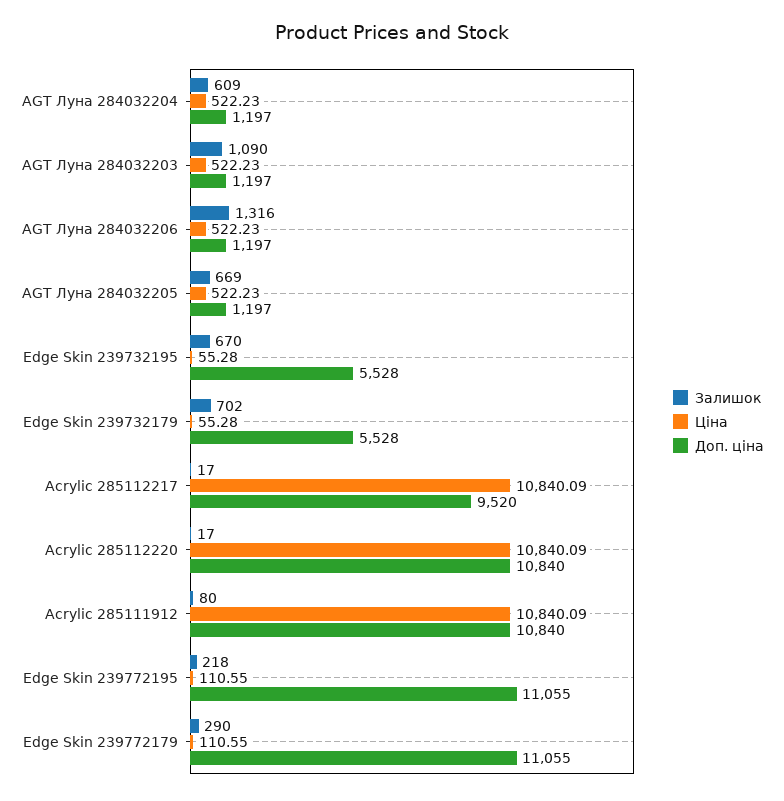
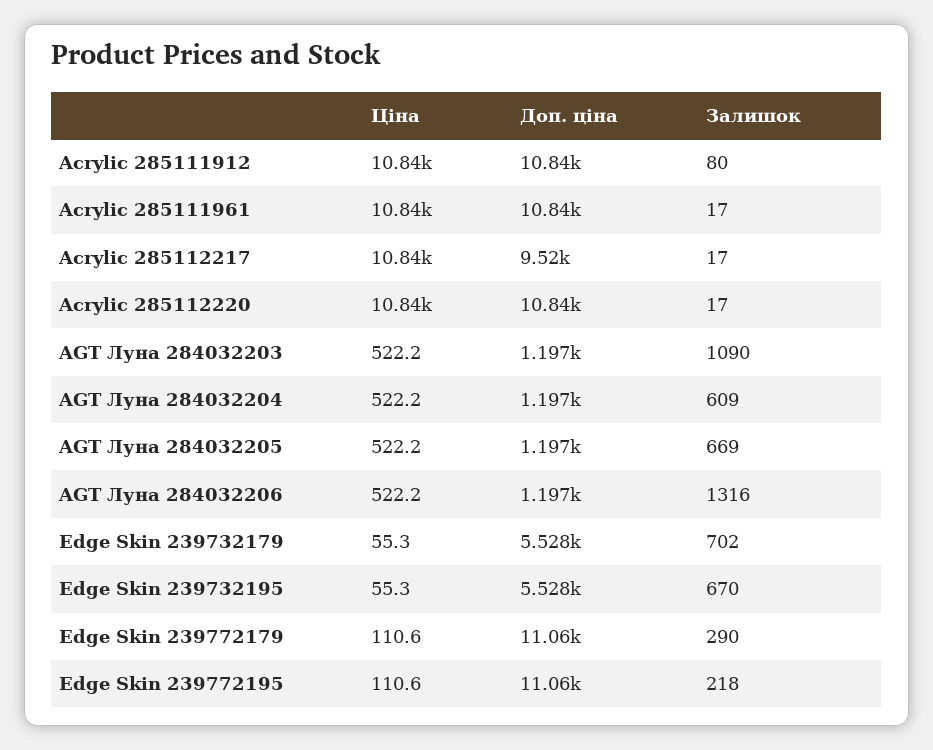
  {
    "Залишок": {
      "AGT Луна 284032204": 609,
      "AGT Луна 284032203": 1090,
      "AGT Луна 284032206": 1316,
      "AGT Луна 284032205": 669,
      "Edge Skin 239732195": 670,
      "Edge Skin 239732179": 702,
      "Acrylic 285112217": 17,
      "Acrylic 285112220": 17,
      "Acrylic 285111912": 80,
      "Edge Skin 239772195": 218,
-     "Edge Skin 239772179": 290
+     "Edge Skin 239772179": 290,
+     "Acrylic 285111961": 17
    },
    "Ціна": {
      "AGT Луна 284032204": 522.23,
      "AGT Луна 284032203": 522.23,
      "AGT Луна 284032206": 522.23,
      "AGT Луна 284032205": 522.23,
      "Edge Skin 239732195": 55.28,
      "Edge Skin 239732179": 55.28,
      "Acrylic 285112217": 10840.09,
      "Acrylic 285112220": 10840.09,
      "Acrylic 285111912": 10840.09,
      "Edge Skin 239772195": 110.55,
-     "Edge Skin 239772179": 110.55
+     "Edge Skin 239772179": 110.55,
+     "Acrylic 285111961": 10840
    },
    "Доп. ціна": {
      "AGT Луна 284032204": 1197,
      "AGT Луна 284032203": 1197,
      "AGT Луна 284032206": 1197,
      "AGT Луна 284032205": 1197,
      "Edge Skin 239732195": 5528,
      "Edge Skin 239732179": 5528,
      "Acrylic 285112217": 9520,
      "Acrylic 285112220": 10840,
      "Acrylic 285111912": 10840,
      "Edge Skin 239772195": 11055,
-     "Edge Skin 239772179": 11055
+     "Edge Skin 239772179": 11055,
+     "Acrylic 285111961": 10840
    }
  }

